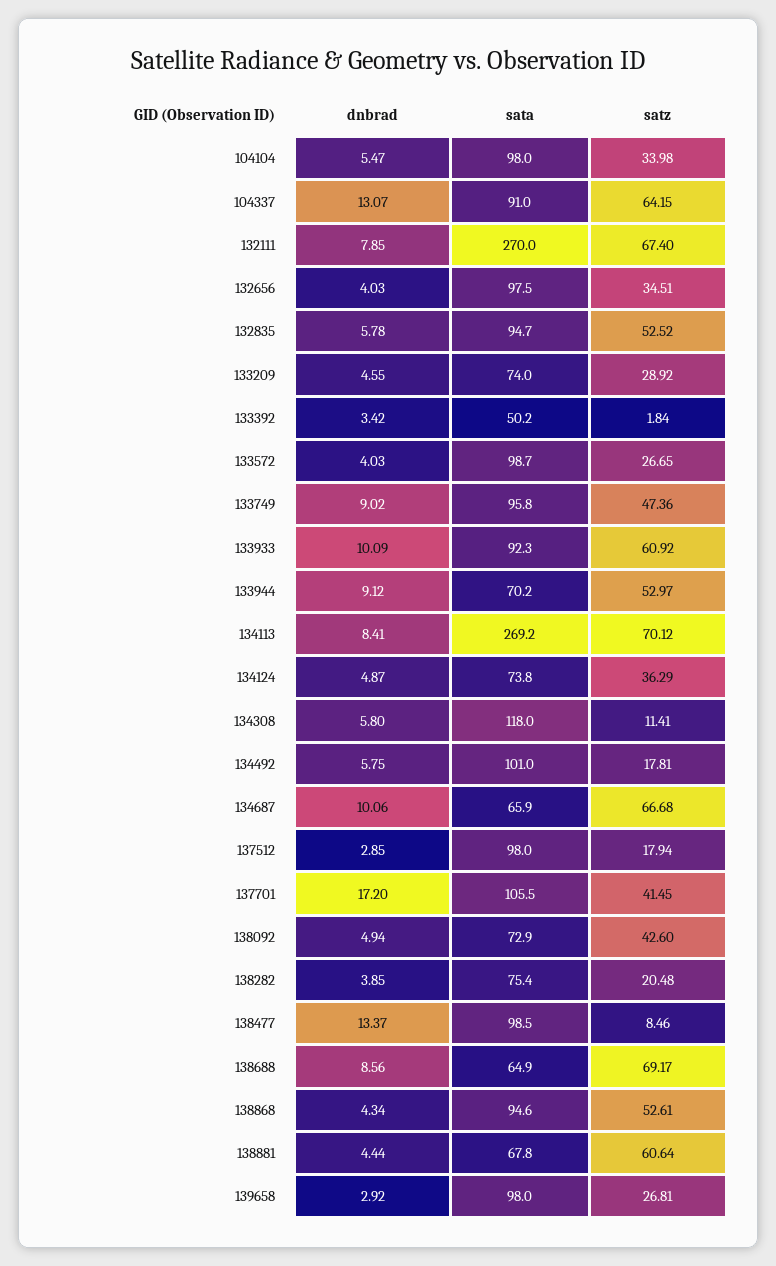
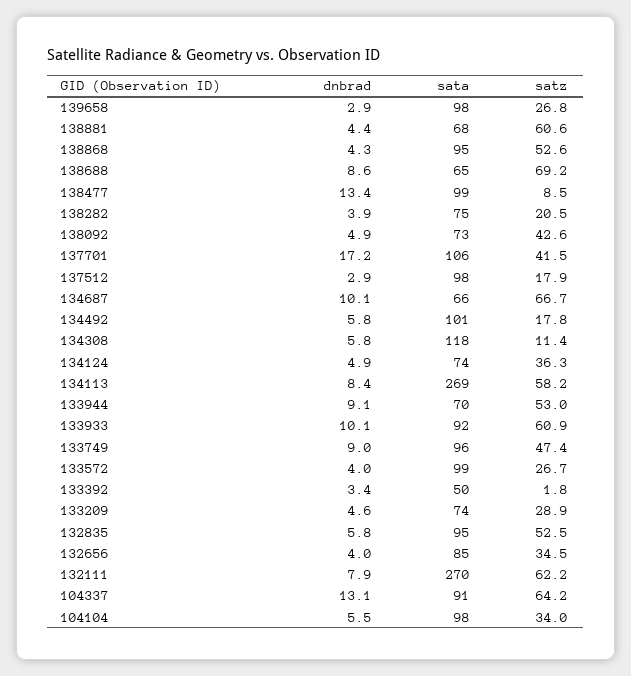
  {
    "dnbrad": {
      "104104": 5.47,
      "104337": 13.07,
      "132111": 7.85,
      "132656": 4.03,
      "132835": 5.78,
      "133209": 4.55,
      "133392": 3.42,
      "133572": 4.03,
      "133749": 9.02,
      "133933": 10.09,
      "133944": 9.12,
      "134113": 8.41,
      "134124": 4.87,
      "134308": 5.8,
      "134492": 5.75,
      "134687": 10.06,
      "137512": 2.85,
      "137701": 17.2,
      "138092": 4.94,
      "138282": 3.85,
      "138477": 13.37,
      "138688": 8.56,
      "138868": 4.34,
      "138881": 4.44,
      "139658": 2.92
    },
    "sata": {
      "104104": 98,
      "104337": 91,
      "132111": 270,
-     "132656": 97.5,
+     "132656": 85,
      "132835": 94.7,
      "133209": 74,
      "133392": 50.2,
      "133572": 98.7,
      "133749": 95.8,
      "133933": 92.3,
      "133944": 70.2,
      "134113": 269.2,
      "134124": 73.8,
      "134308": 118,
      "134492": 101,
      "134687": 65.9,
      "137512": 98,
      "137701": 105.5,
      "138092": 72.9,
      "138282": 75.4,
      "138477": 98.5,
      "138688": 64.9,
      "138868": 94.6,
      "138881": 67.8,
      "139658": 98
    },
    "satz": {
      "104104": 33.98,
      "104337": 64.15,
-     "132111": 67.4,
+     "132111": 62.2,
      "132656": 34.51,
      "132835": 52.52,
      "133209": 28.92,
      "133392": 1.84,
      "133572": 26.65,
      "133749": 47.36,
      "133933": 60.92,
      "133944": 52.97,
-     "134113": 70.12,
+     "134113": 58.2,
      "134124": 36.29,
      "134308": 11.41,
      "134492": 17.81,
      "134687": 66.68,
      "137512": 17.94,
      "137701": 41.45,
      "138092": 42.6,
      "138282": 20.48,
      "138477": 8.46,
      "138688": 69.17,
      "138868": 52.61,
      "138881": 60.64,
      "139658": 26.81
    }
  }

